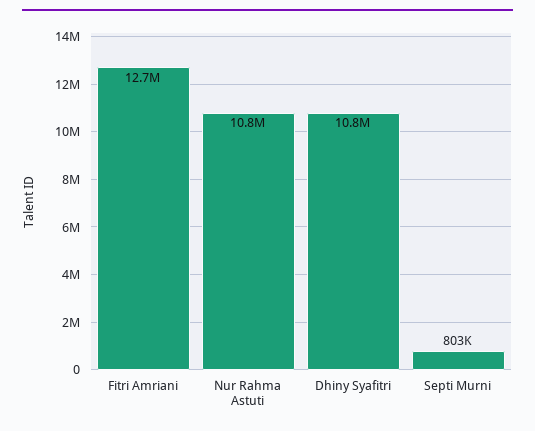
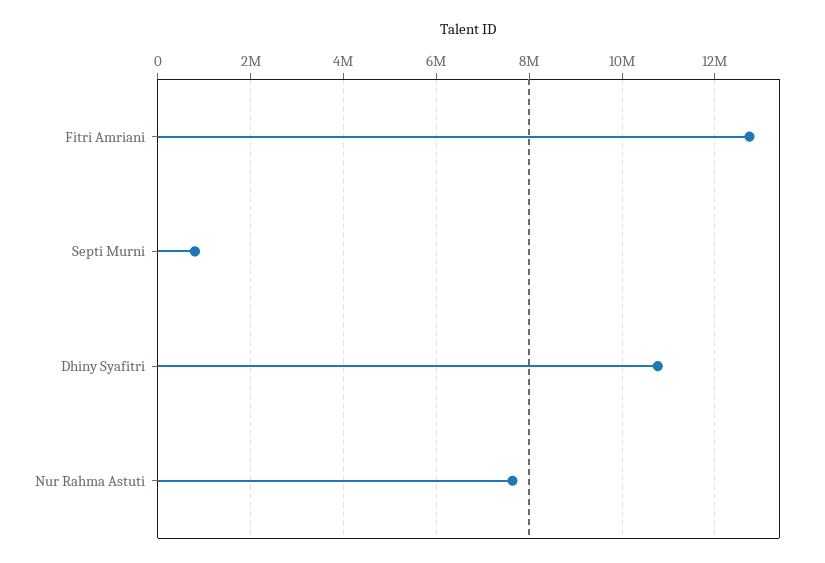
  {
    "Fitri Amriani": 12700000,
-   "Nur Rahma Astuti": 10800000,
+   "Nur Rahma Astuti": 7600000,
    "Dhiny Syafitri": 10800000,
    "Septi Murni": 803000
  }

